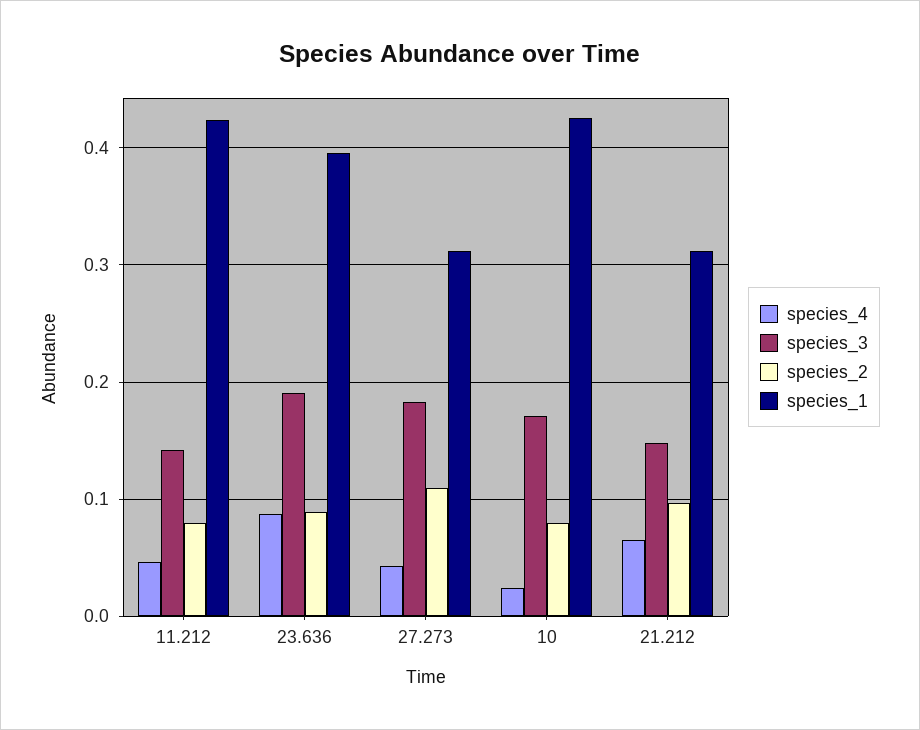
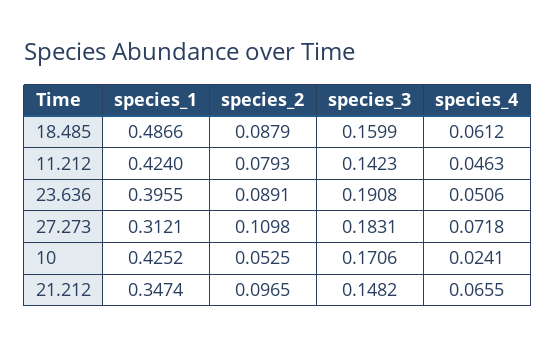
  {
    "species_4": {
      "11.212": 0.0463,
-     "23.636": 0.09,
+     "23.636": 0.0506,
-     "27.273": 0.04,
+     "27.273": 0.0718,
      "10": 0.0241,
-     "21.212": 0.0655
+     "21.212": 0.0655,
+     "18.485": 0.0612
    },
    "species_3": {
      "11.212": 0.1423,
      "23.636": 0.1908,
      "27.273": 0.1831,
      "10": 0.1706,
-     "21.212": 0.1482
+     "21.212": 0.1482,
+     "18.485": 0.1599
    },
    "species_2": {
      "11.212": 0.0793,
      "23.636": 0.0891,
      "27.273": 0.1098,
-     "10": 0.08,
+     "10": 0.0525,
-     "21.212": 0.0965
+     "21.212": 0.0965,
+     "18.485": 0.0879
    },
    "species_1": {
      "11.212": 0.424,
      "23.636": 0.3955,
      "27.273": 0.3121,
      "10": 0.4252,
-     "21.212": 0.31
+     "21.212": 0.3474,
+     "18.485": 0.4866
    }
  }

